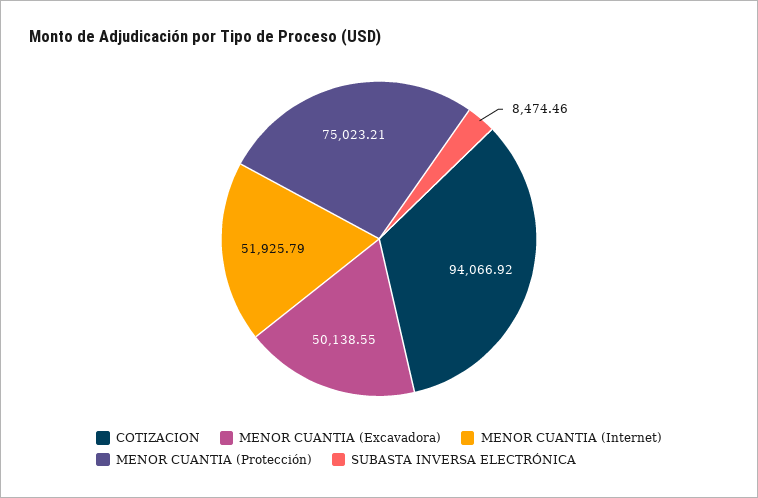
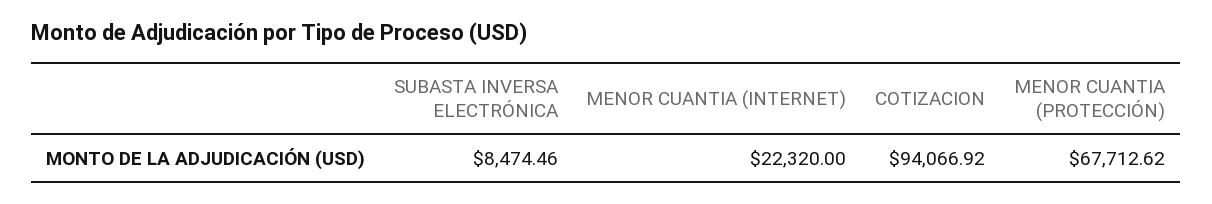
  {
    "COTIZACION": 94066.92,
-   "MENOR CUANTIA (Excavadora)": 50138.55,
-   "MENOR CUANTIA (Internet)": 51925.79,
+   "MENOR CUANTIA (Internet)": 22320,
-   "MENOR CUANTIA (Protección)": 75023.21,
+   "MENOR CUANTIA (Protección)": 67712.62,
    "SUBASTA INVERSA ELECTRÓNICA": 8474.46
  }

